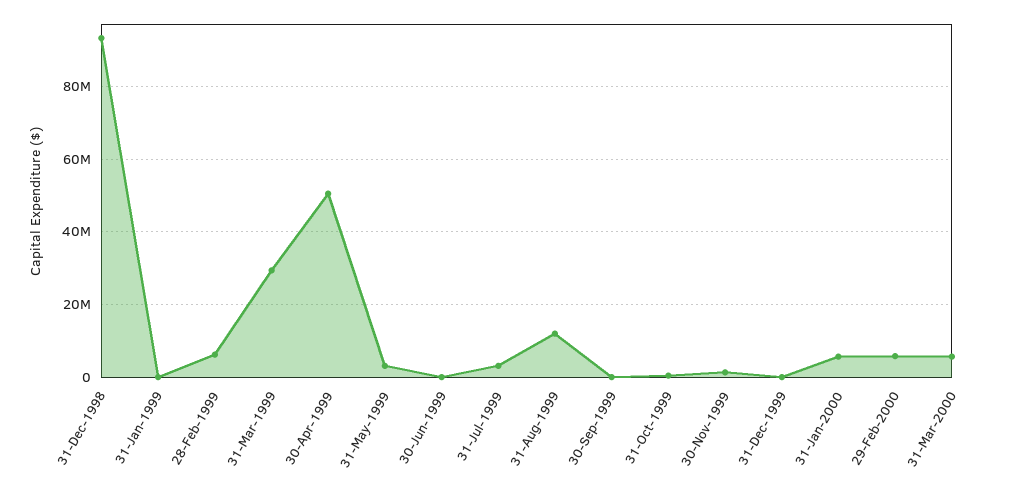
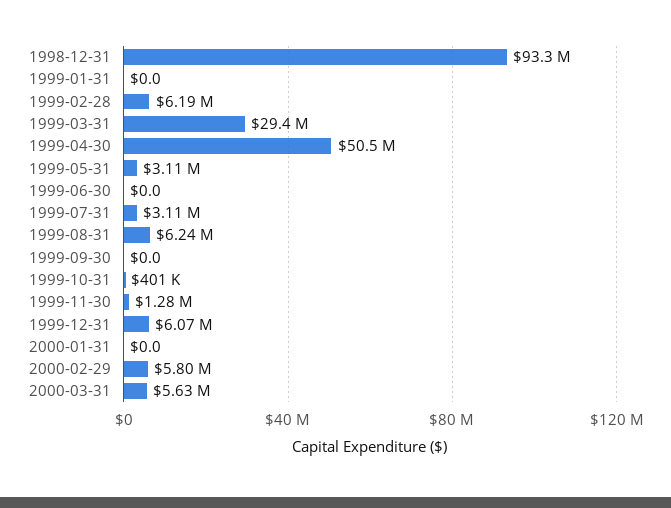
  {
    "31-Dec-1998": 93300000,
    "31-Jan-1999": 0,
    "28-Feb-1999": 6190000,
    "31-Mar-1999": 29400000,
    "30-Apr-1999": 50500000,
    "31-May-1999": 3110000,
    "30-Jun-1999": 0,
    "31-Jul-1999": 3110000,
-   "31-Aug-1999": 12000000,
+   "31-Aug-1999": 6240000,
    "30-Sep-1999": 0,
    "31-Oct-1999": 401000,
    "30-Nov-1999": 1280000,
-   "31-Dec-1999": 0,
+   "31-Dec-1999": 6070000,
-   "31-Jan-2000": 6000000,
+   "31-Jan-2000": 0,
    "29-Feb-2000": 5800000,
    "31-Mar-2000": 5630000
  }

